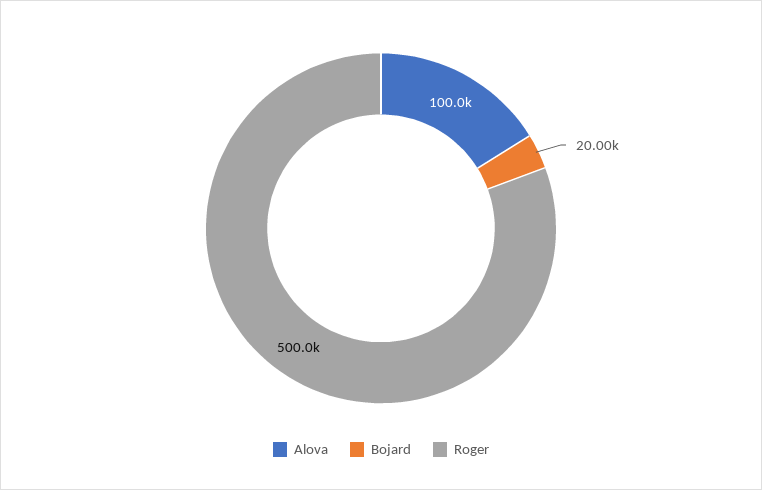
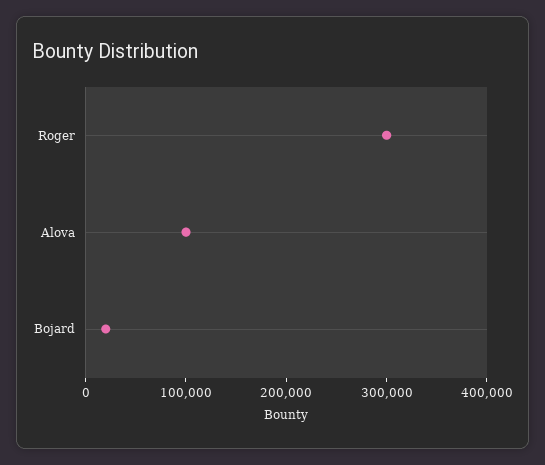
  {
    "Alova": 100000,
    "Bojard": 20000,
-   "Roger": 500000
+   "Roger": 300000
  }

